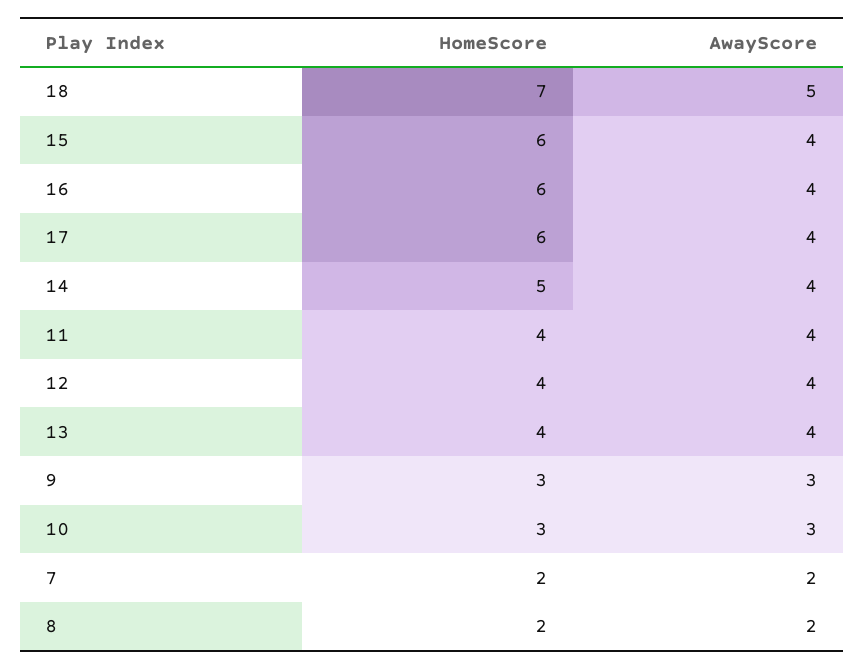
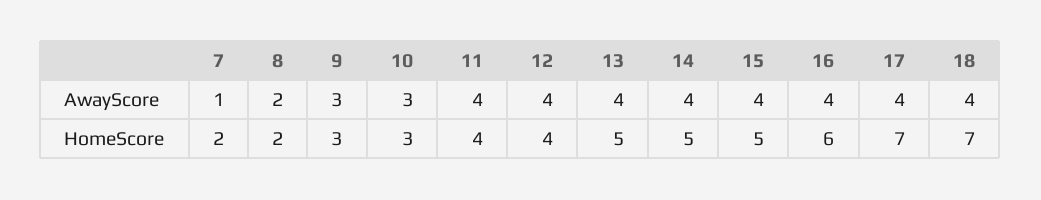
  {
    "HomeScore": {
      "18": 7,
-     "15": 6,
+     "15": 5,
      "16": 6,
-     "17": 6,
+     "17": 7,
      "14": 5,
      "11": 4,
      "12": 4,
-     "13": 4,
+     "13": 5,
      "9": 3,
      "10": 3,
      "7": 2,
      "8": 2
    },
    "AwayScore": {
-     "18": 5,
+     "18": 4,
      "15": 4,
      "16": 4,
      "17": 4,
      "14": 4,
      "11": 4,
      "12": 4,
      "13": 4,
      "9": 3,
      "10": 3,
-     "7": 2,
+     "7": 1,
      "8": 2
    }
  }

